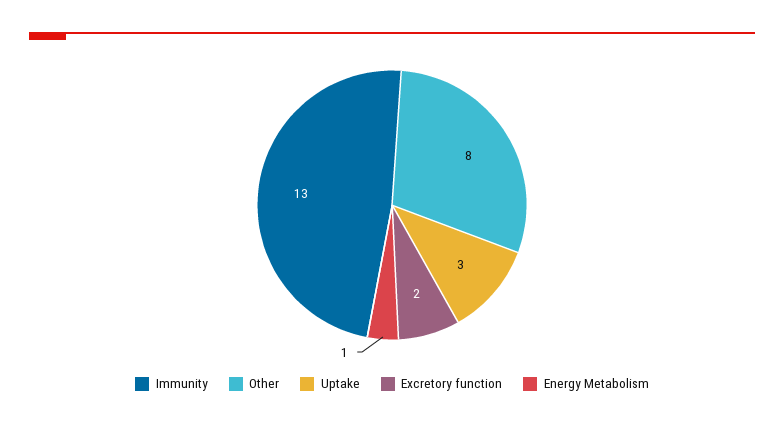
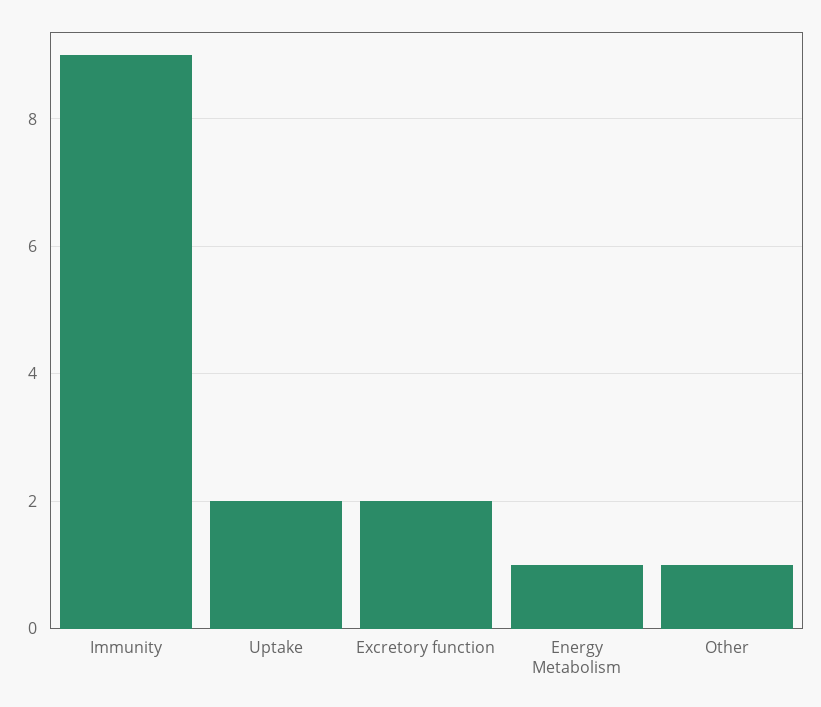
  {
-   "Immunity": 13,
+   "Immunity": 9,
-   "Other": 8,
+   "Other": 1,
-   "Uptake": 3,
+   "Uptake": 2,
    "Excretory function": 2,
    "Energy Metabolism": 1
  }

